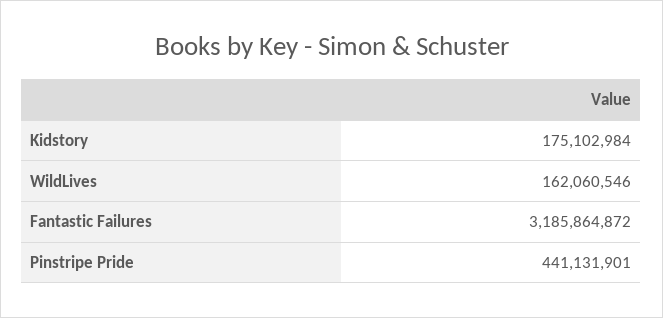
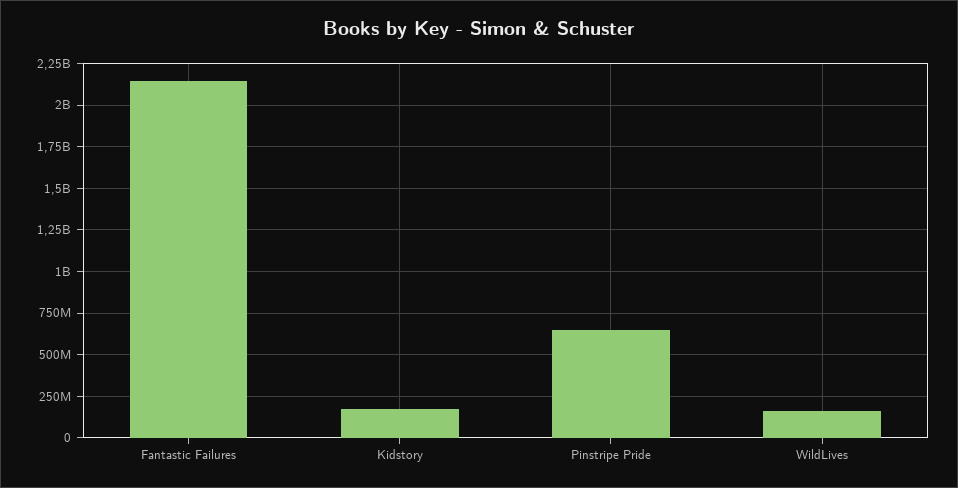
  {
    "Kidstory": 175102984,
    "WildLives": 162060546,
-   "Fantastic Failures": 3185864872,
+   "Fantastic Failures": 2150000000,
-   "Pinstripe Pride": 441131901
+   "Pinstripe Pride": 650000000
  }

